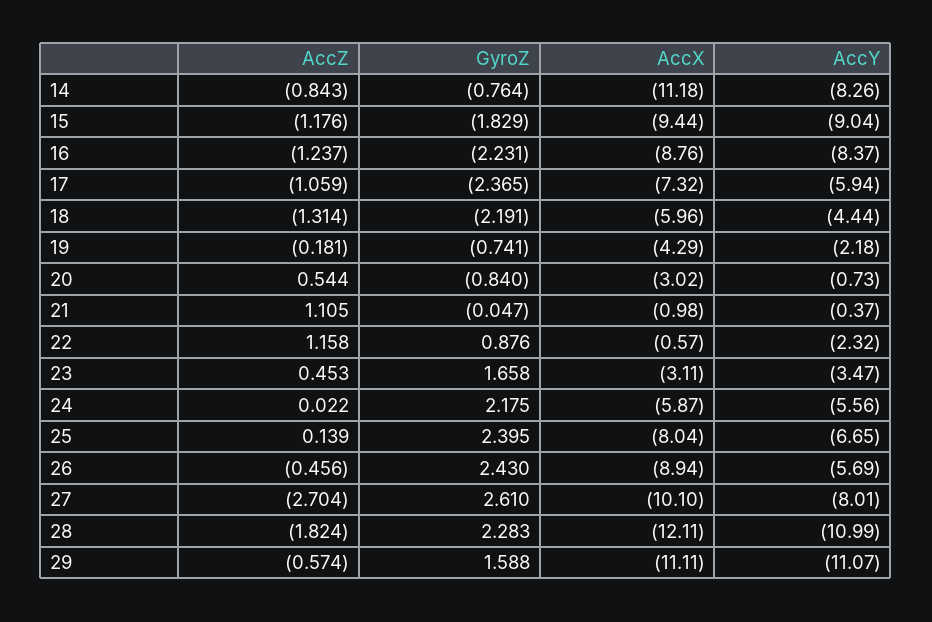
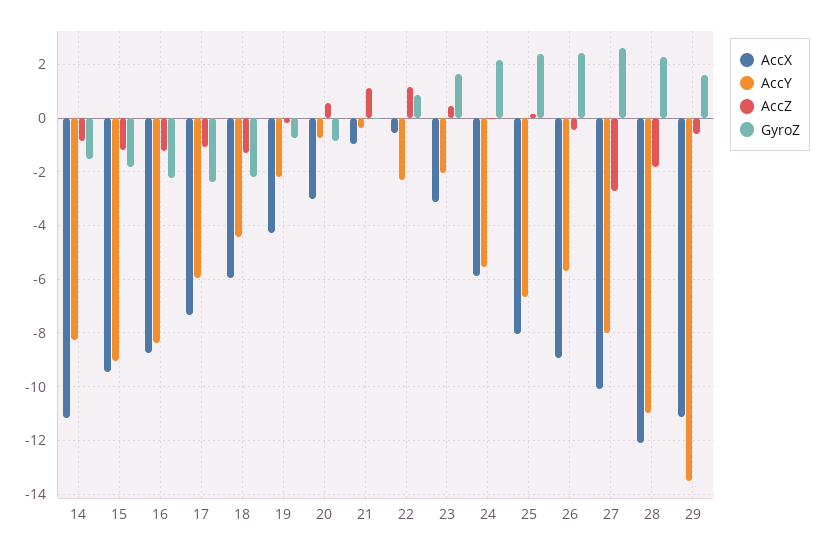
  {
    "AccZ": {
      "14": -0.843,
      "15": -1.176,
      "16": -1.237,
      "17": -1.059,
      "18": -1.314,
      "19": -0.181,
      "20": 0.544,
      "21": 1.105,
      "22": 1.158,
      "23": 0.453,
      "24": 0.022,
      "25": 0.139,
      "26": -0.456,
      "27": -2.704,
      "28": -1.824,
      "29": -0.574
    },
    "GyroZ": {
-     "14": -0.764,
+     "14": -1.5,
      "15": -1.829,
      "16": -2.231,
      "17": -2.365,
      "18": -2.191,
      "19": -0.741,
      "20": -0.84,
      "21": -0.047,
      "22": 0.876,
      "23": 1.658,
      "24": 2.175,
      "25": 2.395,
      "26": 2.43,
      "27": 2.61,
      "28": 2.283,
      "29": 1.588
    },
    "AccX": {
      "14": -11.18,
      "15": -9.44,
      "16": -8.76,
      "17": -7.32,
      "18": -5.96,
      "19": -4.29,
      "20": -3.02,
      "21": -0.98,
      "22": -0.57,
      "23": -3.11,
      "24": -5.87,
      "25": -8.04,
      "26": -8.94,
      "27": -10.1,
      "28": -12.11,
      "29": -11.11
    },
    "AccY": {
      "14": -8.26,
      "15": -9.04,
      "16": -8.37,
      "17": -5.94,
      "18": -4.44,
      "19": -2.18,
      "20": -0.73,
      "21": -0.37,
      "22": -2.32,
-     "23": -3.47,
+     "23": -2,
      "24": -5.56,
      "25": -6.65,
      "26": -5.69,
      "27": -8.01,
      "28": -10.99,
-     "29": -11.07
+     "29": -13.5
    }
  }

